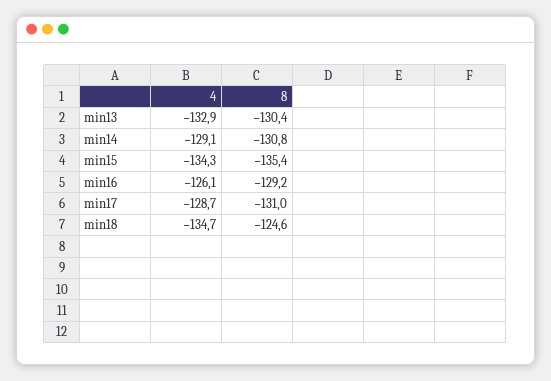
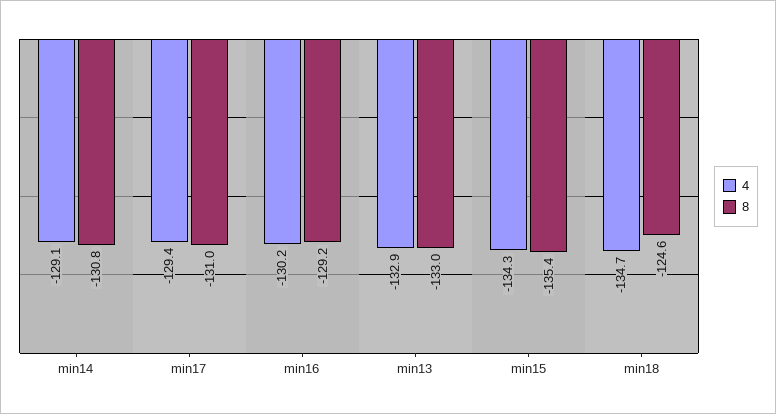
  {
    "4": {
      "min13": -132.9,
      "min14": -129.1,
      "min15": -134.3,
-     "min16": -126.1,
+     "min16": -130.2,
-     "min17": -128.7,
+     "min17": -129.4,
      "min18": -134.7
    },
    "8": {
-     "min13": -130.4,
+     "min13": -133,
      "min14": -130.8,
      "min15": -135.4,
      "min16": -129.2,
      "min17": -131,
      "min18": -124.6
    }
  }

